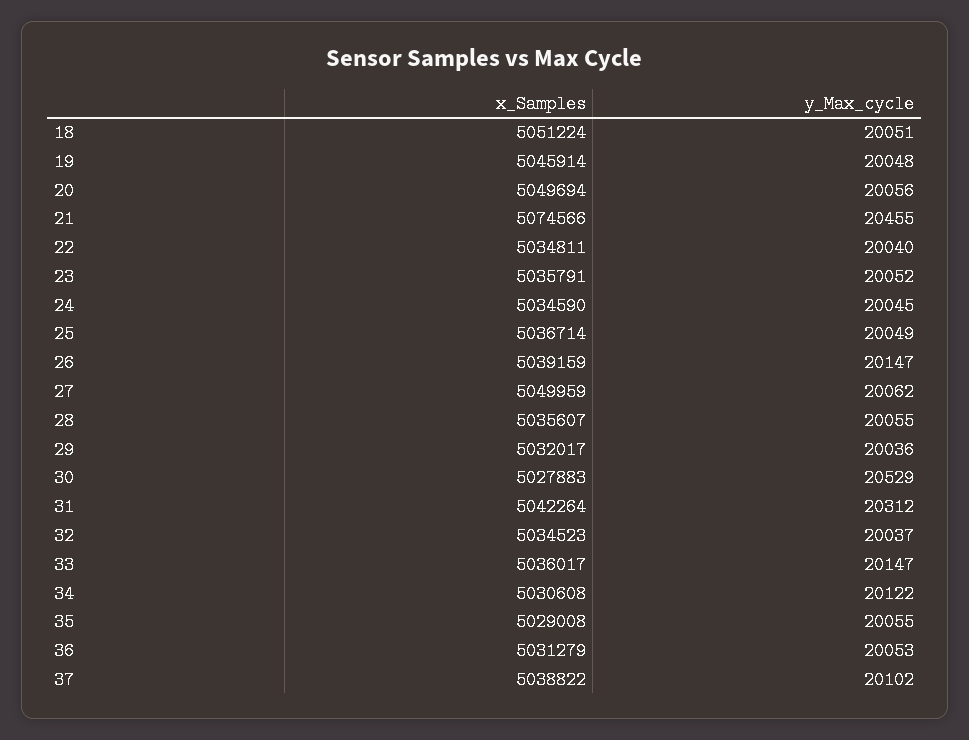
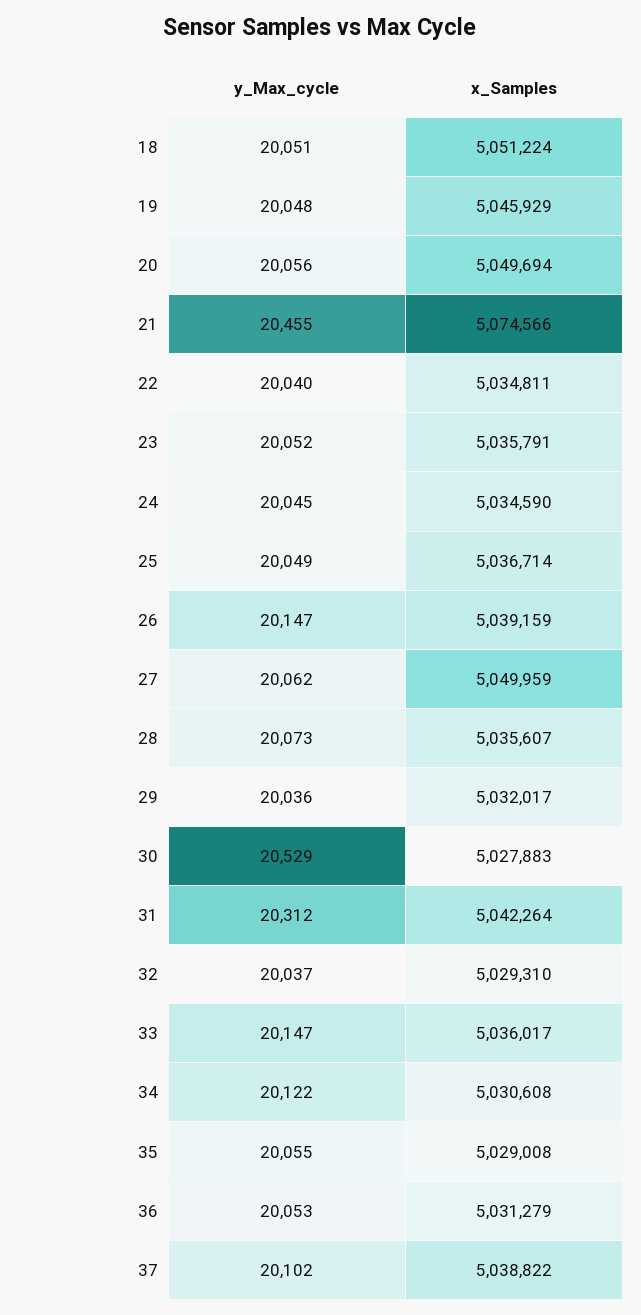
  {
    "x_Samples": {
      "18": 5051224,
-     "19": 5045914,
+     "19": 5045929,
      "20": 5049694,
      "21": 5074566,
      "22": 5034811,
      "23": 5035791,
      "24": 5034590,
      "25": 5036714,
      "26": 5039159,
      "27": 5049959,
      "28": 5035607,
      "29": 5032017,
      "30": 5027883,
      "31": 5042264,
-     "32": 5034523,
+     "32": 5029310,
      "33": 5036017,
      "34": 5030608,
      "35": 5029008,
      "36": 5031279,
      "37": 5038822
    },
    "y_Max_cycle": {
      "18": 20051,
      "19": 20048,
      "20": 20056,
      "21": 20455,
      "22": 20040,
      "23": 20052,
      "24": 20045,
      "25": 20049,
      "26": 20147,
      "27": 20062,
-     "28": 20055,
+     "28": 20073,
      "29": 20036,
      "30": 20529,
      "31": 20312,
      "32": 20037,
      "33": 20147,
      "34": 20122,
      "35": 20055,
      "36": 20053,
      "37": 20102
    }
  }

